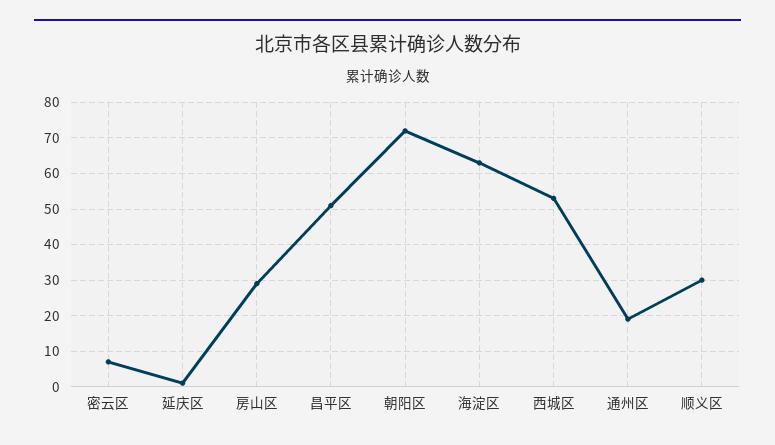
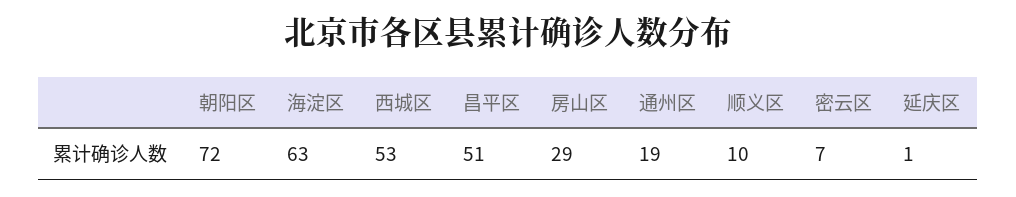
  {
    "密云区": 7,
    "延庆区": 1,
    "房山区": 29,
    "昌平区": 51,
    "朝阳区": 72,
    "海淀区": 63,
    "西城区": 53,
    "通州区": 19,
-   "顺义区": 30
+   "顺义区": 10
  }

